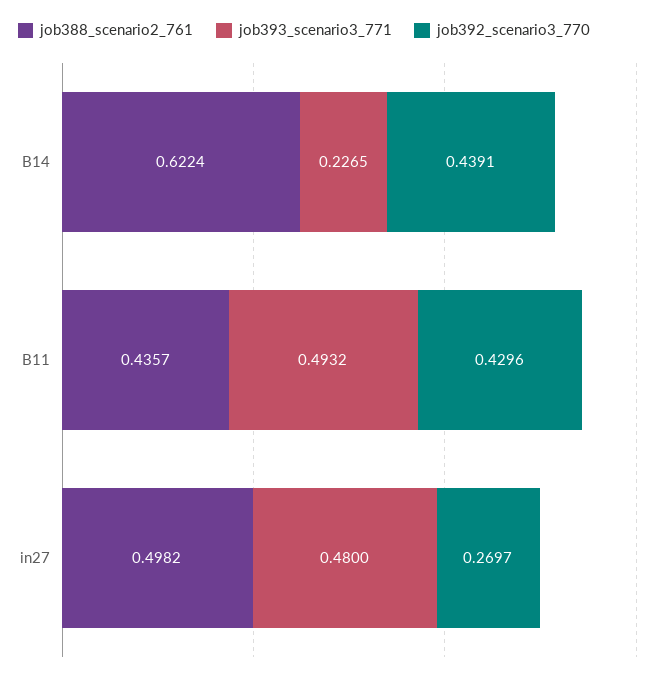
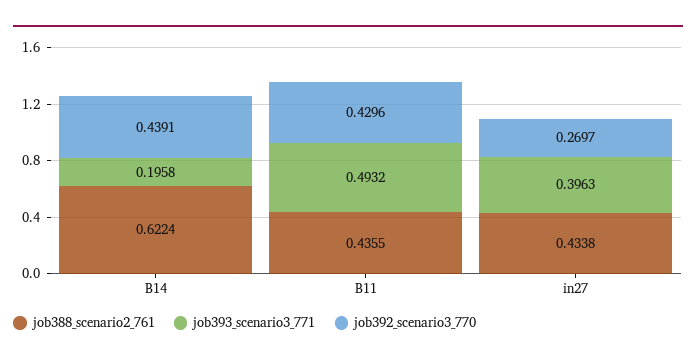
  {
    "job388_scenario2_761": {
      "B14": 0.6224,
-     "B11": 0.4357,
+     "B11": 0.4355,
-     "in27": 0.4982
+     "in27": 0.4338
    },
    "job393_scenario3_771": {
-     "B14": 0.2265,
+     "B14": 0.1958,
      "B11": 0.4932,
-     "in27": 0.48
+     "in27": 0.3963
    },
    "job392_scenario3_770": {
      "B14": 0.4391,
      "B11": 0.4296,
      "in27": 0.2697
    }
  }

